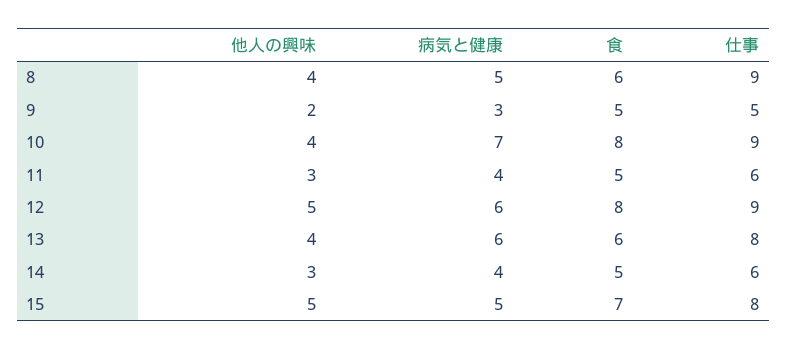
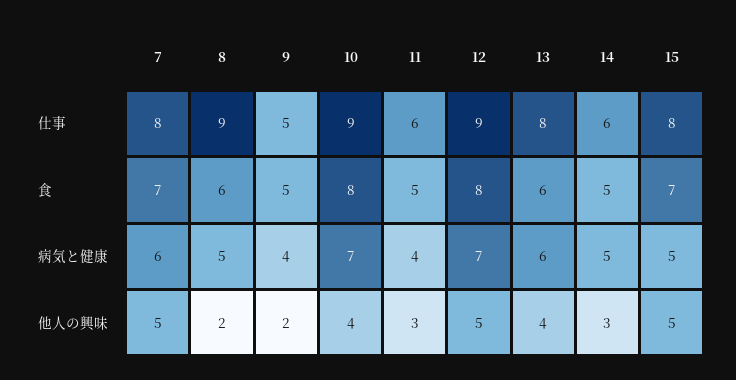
  {
    "他人の興味": {
-     "8": 4,
+     "8": 2,
      "9": 2,
      "10": 4,
      "11": 3,
      "12": 5,
      "13": 4,
      "14": 3,
-     "15": 5
+     "15": 5,
+     "7": 5
    },
    "病気と健康": {
      "8": 5,
-     "9": 3,
+     "9": 4,
      "10": 7,
      "11": 4,
-     "12": 6,
+     "12": 7,
      "13": 6,
-     "14": 4,
+     "14": 5,
-     "15": 5
+     "15": 5,
+     "7": 6
    },
    "食": {
      "8": 6,
      "9": 5,
      "10": 8,
      "11": 5,
      "12": 8,
      "13": 6,
      "14": 5,
-     "15": 7
+     "15": 7,
+     "7": 7
    },
    "仕事": {
      "8": 9,
      "9": 5,
      "10": 9,
      "11": 6,
      "12": 9,
      "13": 8,
      "14": 6,
-     "15": 8
+     "15": 8,
+     "7": 8
    }
  }

